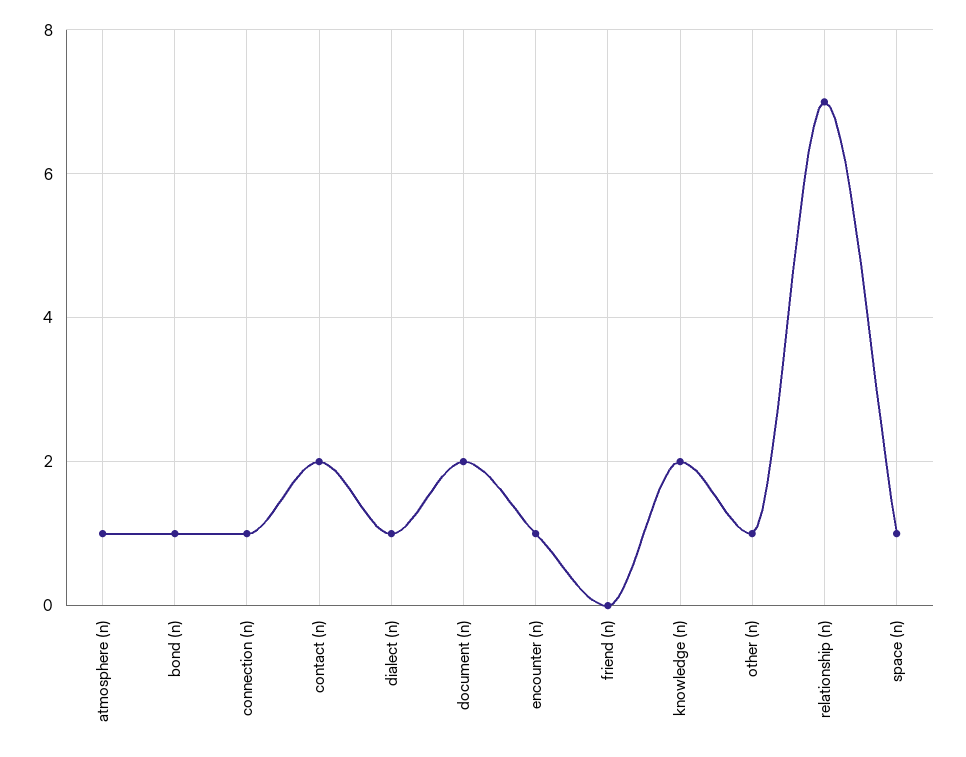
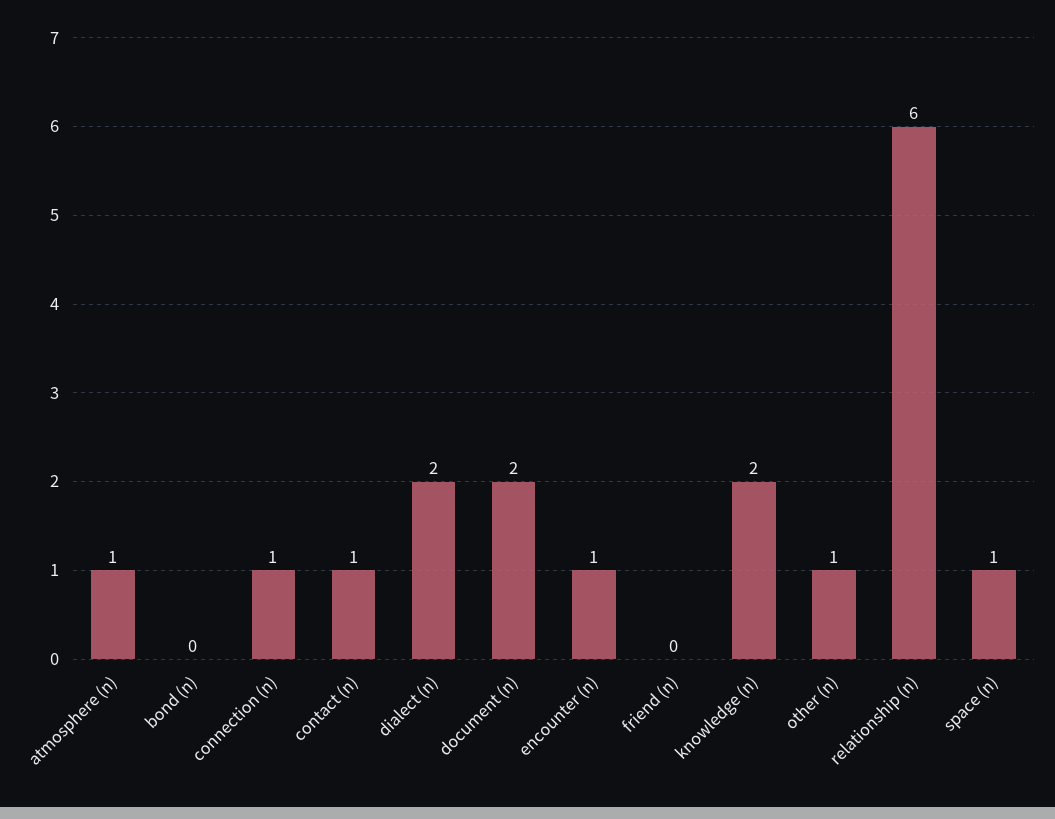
  {
    "atmosphere (n)": 1,
-   "bond (n)": 1,
+   "bond (n)": 0,
    "connection (n)": 1,
-   "contact (n)": 2,
+   "contact (n)": 1,
-   "dialect (n)": 1,
+   "dialect (n)": 2,
    "document (n)": 2,
    "encounter (n)": 1,
    "friend (n)": 0,
    "knowledge (n)": 2,
    "other (n)": 1,
-   "relationship (n)": 7,
+   "relationship (n)": 6,
    "space (n)": 1
  }

